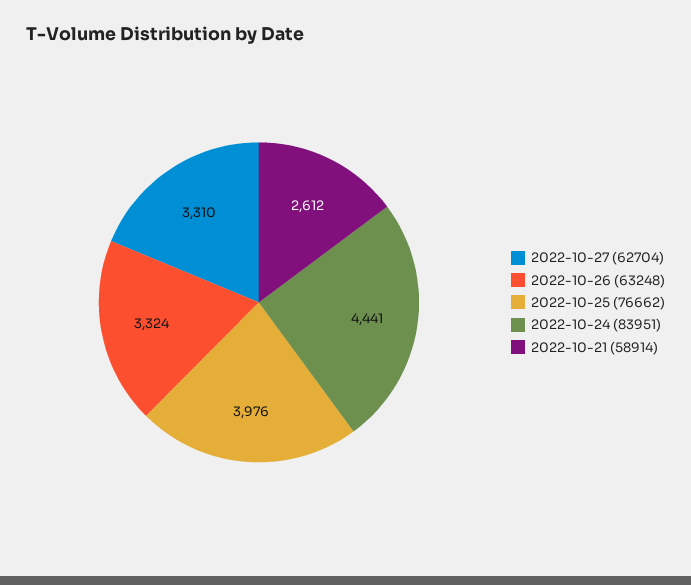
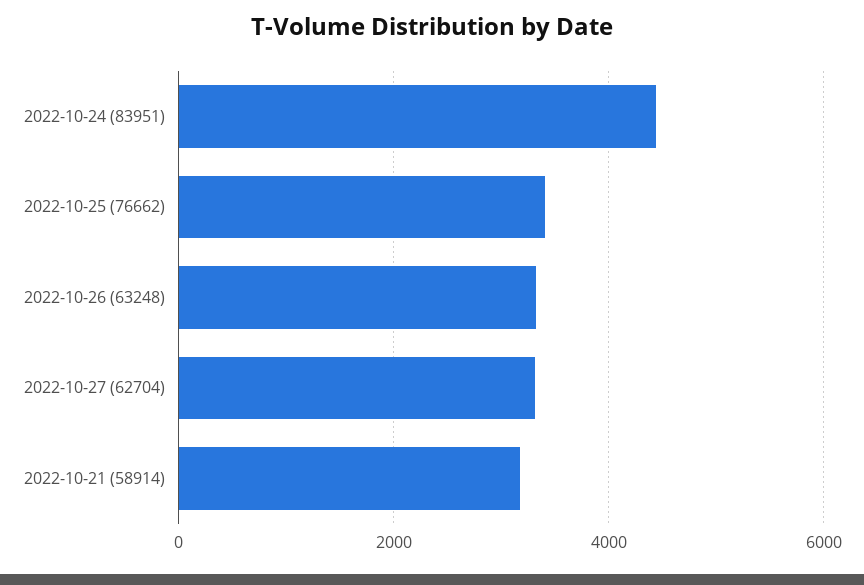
  {
    "2022-10-27 (62704)": 3310,
    "2022-10-26 (63248)": 3324,
-   "2022-10-25 (76662)": 3976,
+   "2022-10-25 (76662)": 3400,
    "2022-10-24 (83951)": 4441,
-   "2022-10-21 (58914)": 2612
+   "2022-10-21 (58914)": 3200
  }

